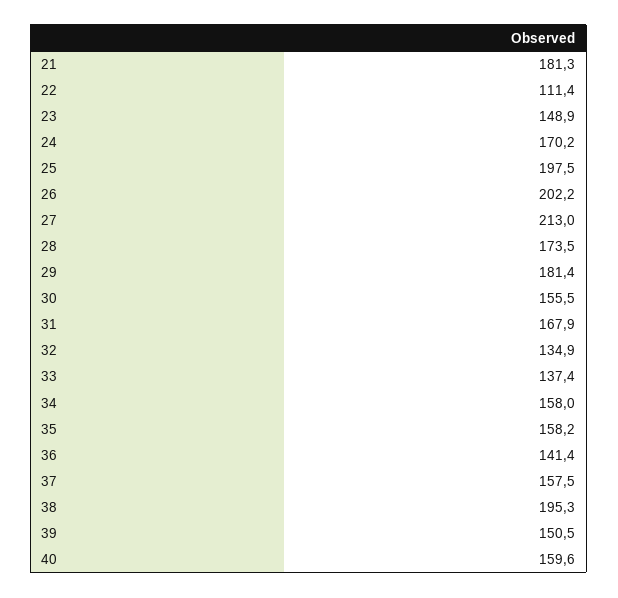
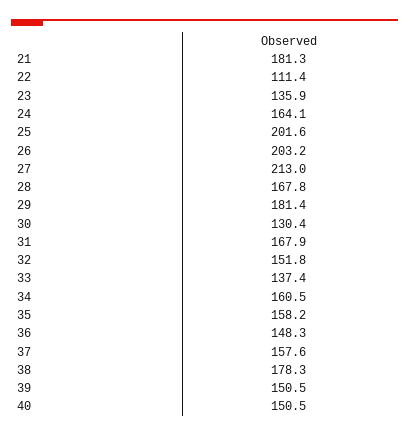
  {
    "21": 181.3,
    "22": 111.4,
-   "23": 148.9,
+   "23": 135.9,
-   "24": 170.2,
+   "24": 164.1,
-   "25": 197.5,
+   "25": 201.6,
-   "26": 202.2,
+   "26": 203.2,
    "27": 213,
-   "28": 173.5,
+   "28": 167.8,
    "29": 181.4,
-   "30": 155.5,
+   "30": 130.4,
    "31": 167.9,
-   "32": 134.9,
+   "32": 151.8,
    "33": 137.4,
-   "34": 158,
+   "34": 160.5,
    "35": 158.2,
-   "36": 141.4,
+   "36": 148.3,
-   "37": 157.5,
+   "37": 157.6,
-   "38": 195.3,
+   "38": 178.3,
    "39": 150.5,
-   "40": 159.6
+   "40": 150.5
  }

